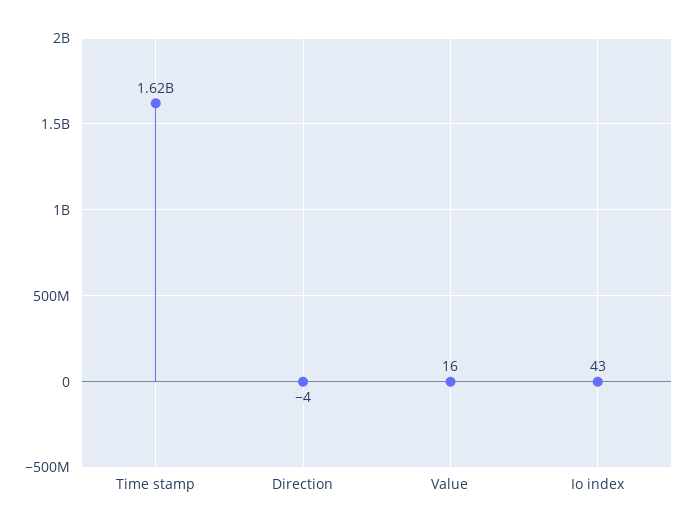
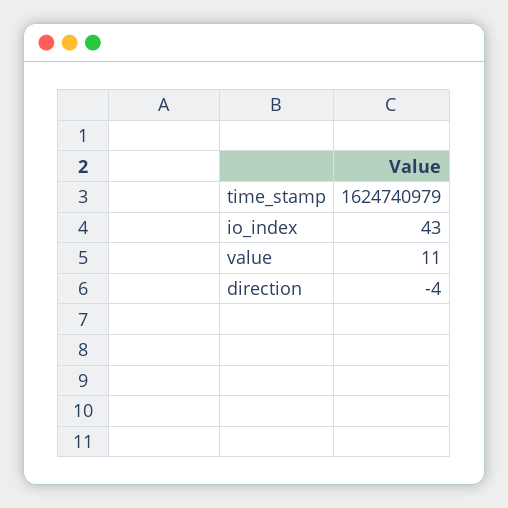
  {
    "Time stamp": 1624740979,
    "Direction": -4,
-   "Value": 16,
+   "Value": 11,
    "Io index": 43
  }

